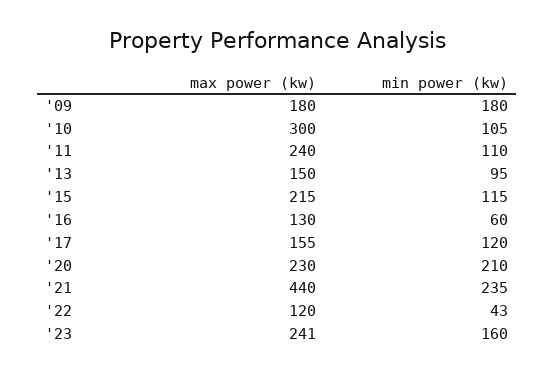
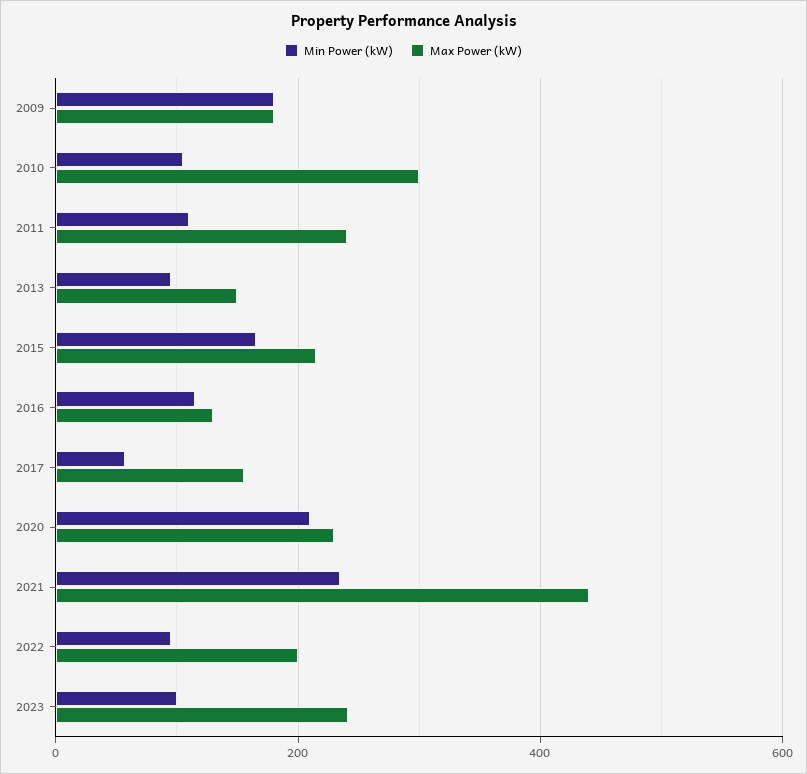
  {
    "max power (kw)": {
      "'09": 180,
      "'10": 300,
      "'11": 240,
      "'13": 150,
      "'15": 215,
      "'16": 130,
      "'17": 155,
      "'20": 230,
      "'21": 440,
-     "'22": 120,
+     "'22": 200,
      "'23": 241
    },
    "min power (kw)": {
      "'09": 180,
      "'10": 105,
      "'11": 110,
      "'13": 95,
-     "'15": 115,
+     "'15": 160,
-     "'16": 60,
+     "'16": 120,
-     "'17": 120,
+     "'17": 60,
      "'20": 210,
      "'21": 235,
-     "'22": 43,
+     "'22": 100,
-     "'23": 160
+     "'23": 100
    }
  }

